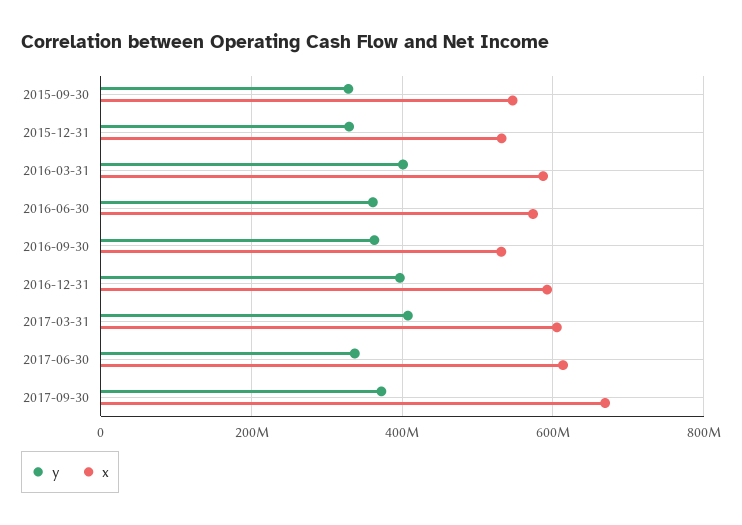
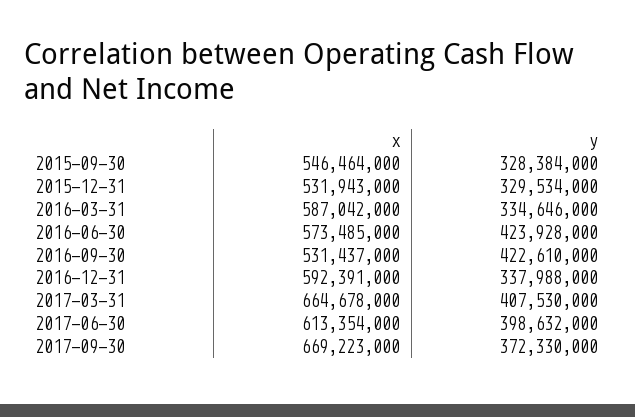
  {
    "y": {
      "2015-09-30": 328384000,
      "2015-12-31": 329534000,
-     "2016-03-31": 400000000,
+     "2016-03-31": 334646000,
-     "2016-06-30": 360000000,
+     "2016-06-30": 423928000,
-     "2016-09-30": 360000000,
+     "2016-09-30": 422610000,
-     "2016-12-31": 400000000,
+     "2016-12-31": 337988000,
      "2017-03-31": 407530000,
-     "2017-06-30": 340000000,
+     "2017-06-30": 398632000,
      "2017-09-30": 372330000
    },
    "x": {
      "2015-09-30": 546464000,
      "2015-12-31": 531943000,
      "2016-03-31": 587042000,
      "2016-06-30": 573485000,
      "2016-09-30": 531437000,
      "2016-12-31": 592391000,
-     "2017-03-31": 600000000,
+     "2017-03-31": 664678000,
      "2017-06-30": 613354000,
      "2017-09-30": 669223000
    }
  }

